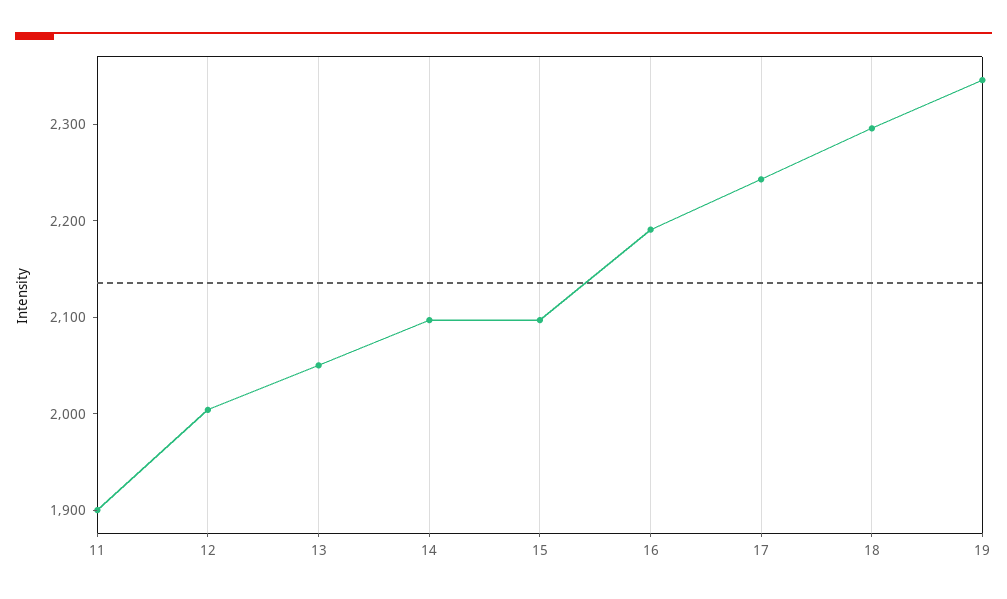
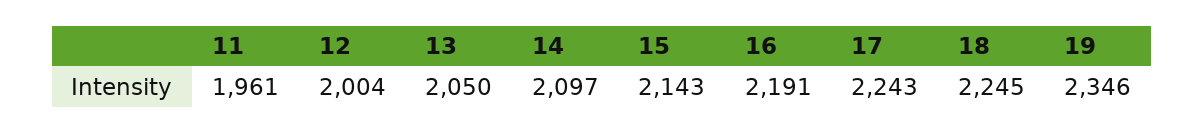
  {
-   "11": 1900,
+   "11": 1961,
    "12": 2004,
    "13": 2050,
    "14": 2097,
-   "15": 2100,
+   "15": 2143,
    "16": 2191,
    "17": 2243,
-   "18": 2300,
+   "18": 2245,
    "19": 2346
  }

